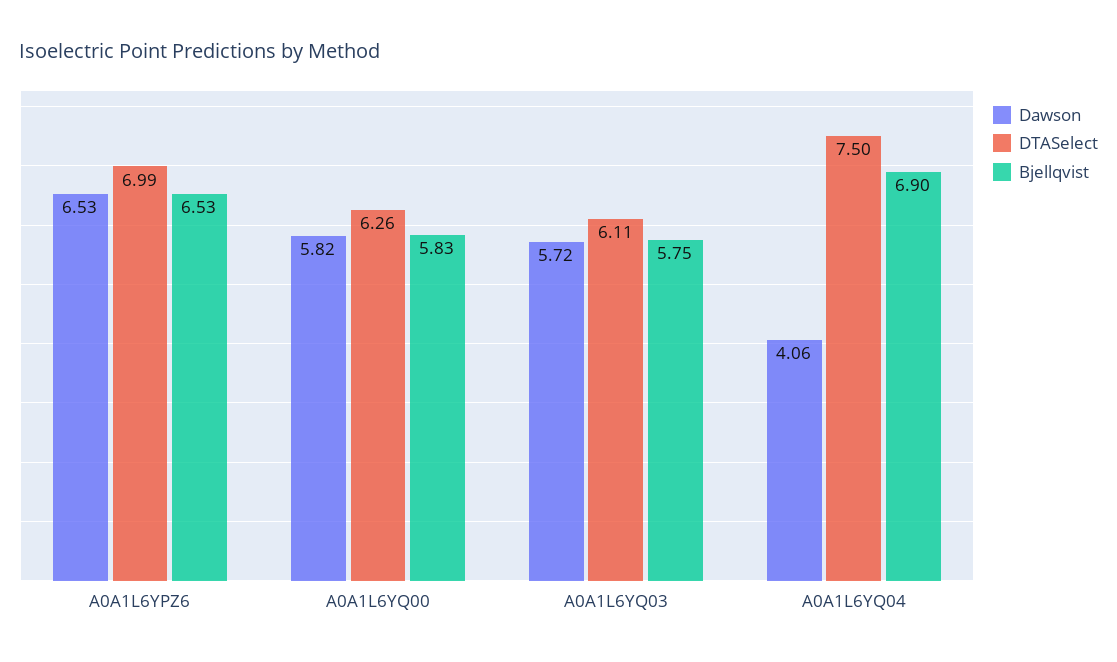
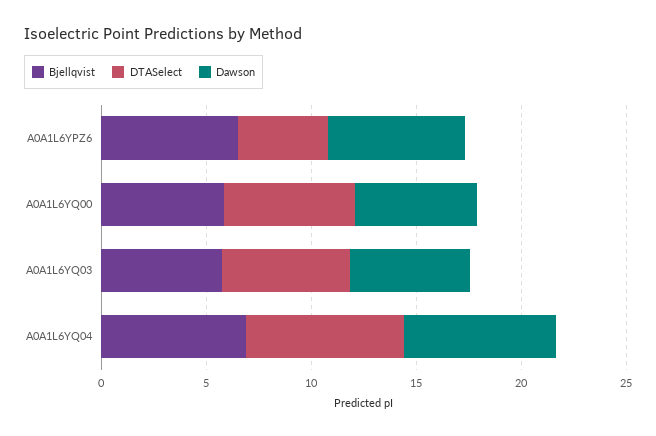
  {
    "Dawson": {
      "A0A1L6YPZ6": 6.53,
      "A0A1L6YQ00": 5.82,
      "A0A1L6YQ03": 5.72,
-     "A0A1L6YQ04": 4.06
+     "A0A1L6YQ04": 7
    },
    "DTASelect": {
-     "A0A1L6YPZ6": 6.99,
+     "A0A1L6YPZ6": 4,
      "A0A1L6YQ00": 6.26,
      "A0A1L6YQ03": 6.11,
      "A0A1L6YQ04": 7.5
    },
    "Bjellqvist": {
      "A0A1L6YPZ6": 6.53,
      "A0A1L6YQ00": 5.83,
      "A0A1L6YQ03": 5.75,
      "A0A1L6YQ04": 6.9
    }
  }

